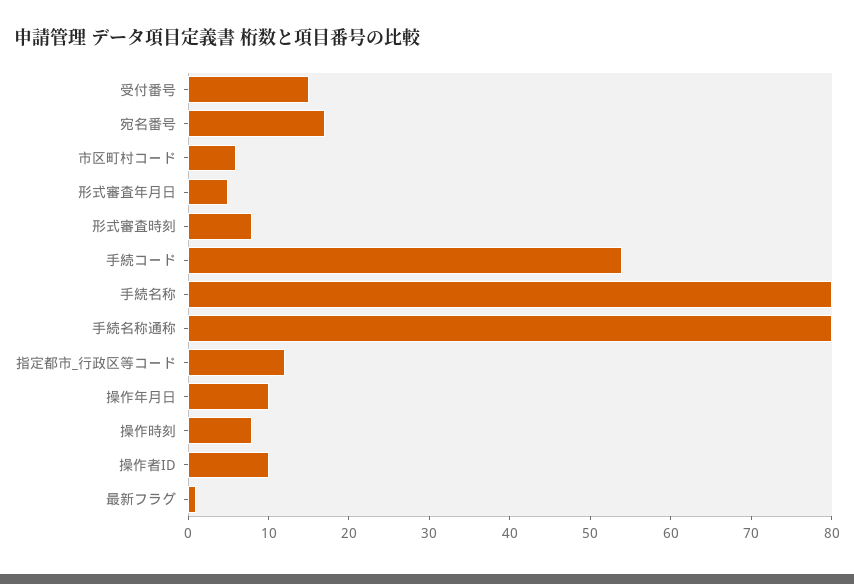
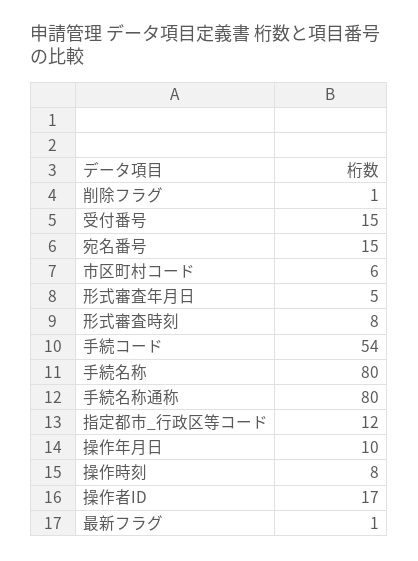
  {
    "受付番号": 15,
-   "宛名番号": 17,
+   "宛名番号": 15,
    "市区町村コード": 6,
    "形式審査年月日": 5,
    "形式審査時刻": 8,
    "手続コード": 54,
    "手続名称": 80,
    "手続名称通称": 80,
    "指定都市_行政区等コード": 12,
    "操作年月日": 10,
    "操作時刻": 8,
-   "操作者ID": 10,
+   "操作者ID": 17,
-   "最新フラグ": 1
+   "最新フラグ": 1,
+   "削除フラグ": 1
  }

